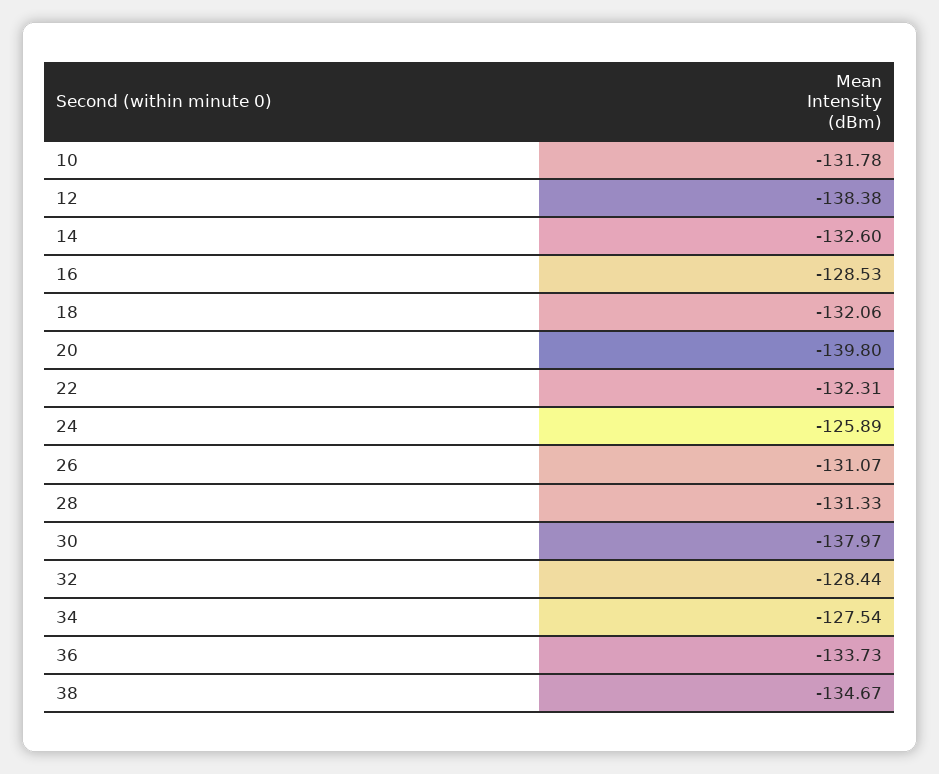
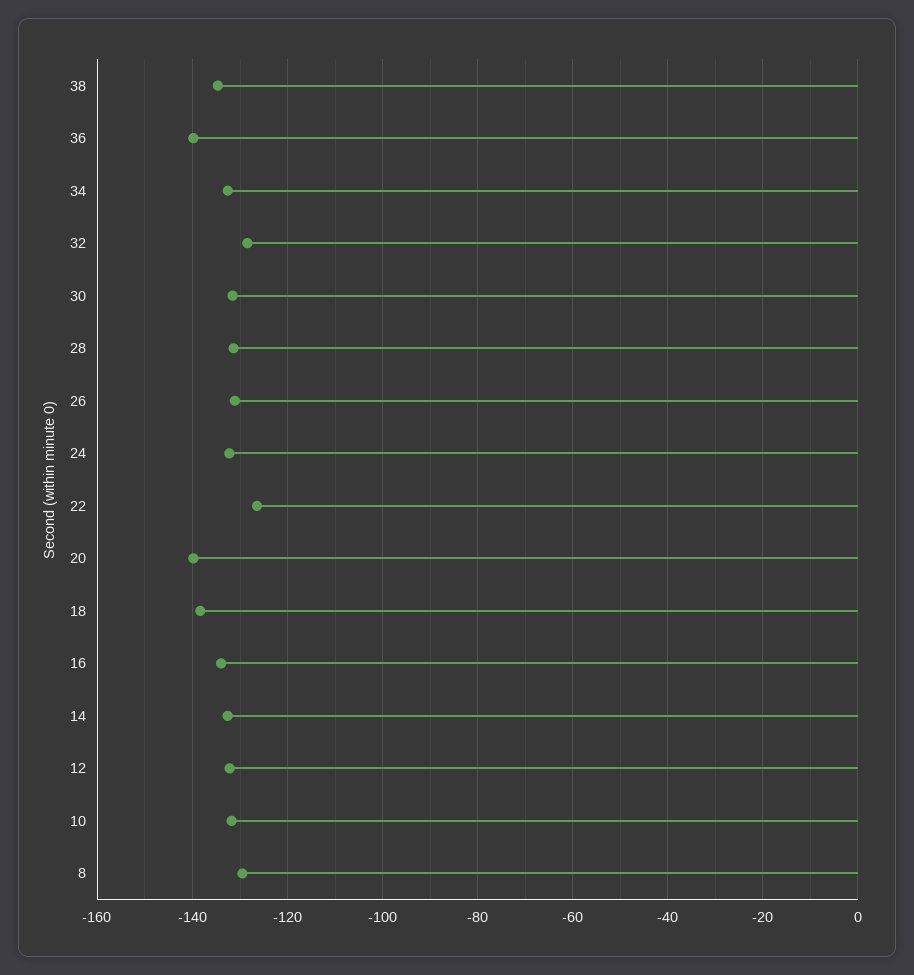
  {
    "10": -131.78,
-   "12": -138.38,
+   "12": -132,
    "14": -132.6,
-   "16": -128.53,
+   "16": -134,
-   "18": -132.06,
+   "18": -138,
    "20": -139.8,
-   "22": -132.31,
+   "22": -126,
-   "24": -125.89,
+   "24": -132,
    "26": -131.07,
    "28": -131.33,
-   "30": -137.97,
+   "30": -132,
    "32": -128.44,
-   "34": -127.54,
+   "34": -132,
-   "36": -133.73,
+   "36": -140,
-   "38": -134.67
+   "38": -134.67,
+   "8": -130
  }

